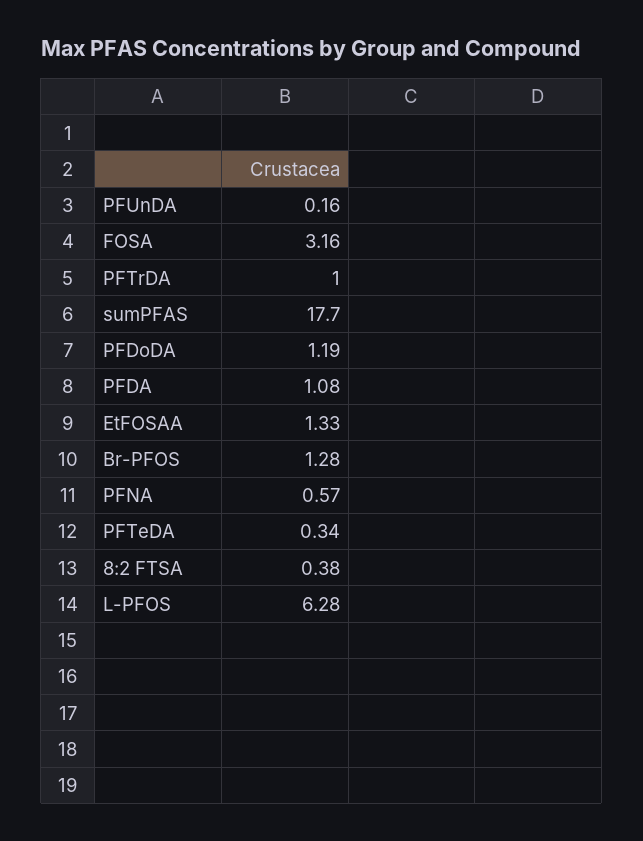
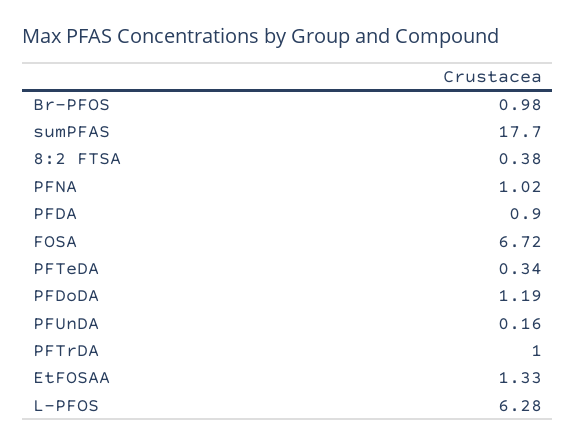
  {
    "PFUnDA": 0.16,
-   "FOSA": 3.16,
+   "FOSA": 6.72,
    "PFTrDA": 1,
    "sumPFAS": 17.7,
    "PFDoDA": 1.19,
-   "PFDA": 1.08,
+   "PFDA": 0.9,
    "EtFOSAA": 1.33,
-   "Br-PFOS": 1.28,
+   "Br-PFOS": 0.98,
-   "PFNA": 0.57,
+   "PFNA": 1.02,
    "PFTeDA": 0.34,
    "8:2 FTSA": 0.38,
    "L-PFOS": 6.28
  }

